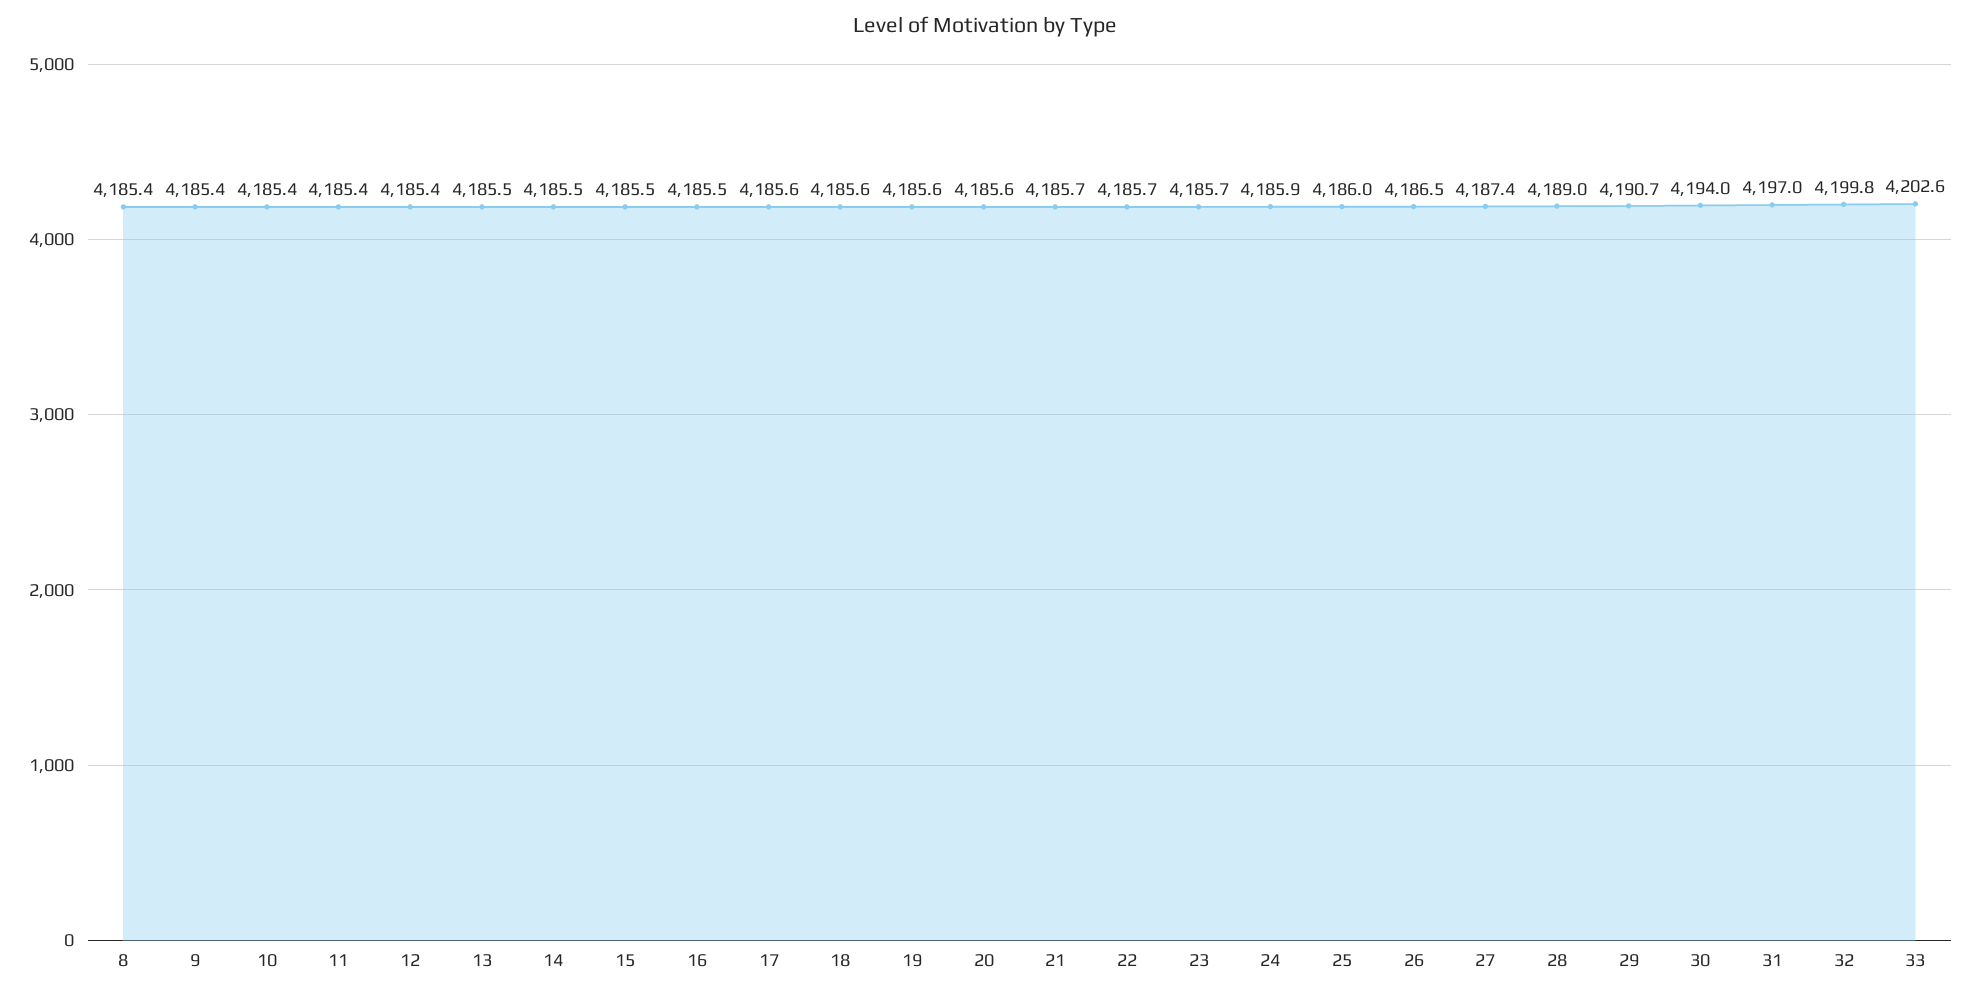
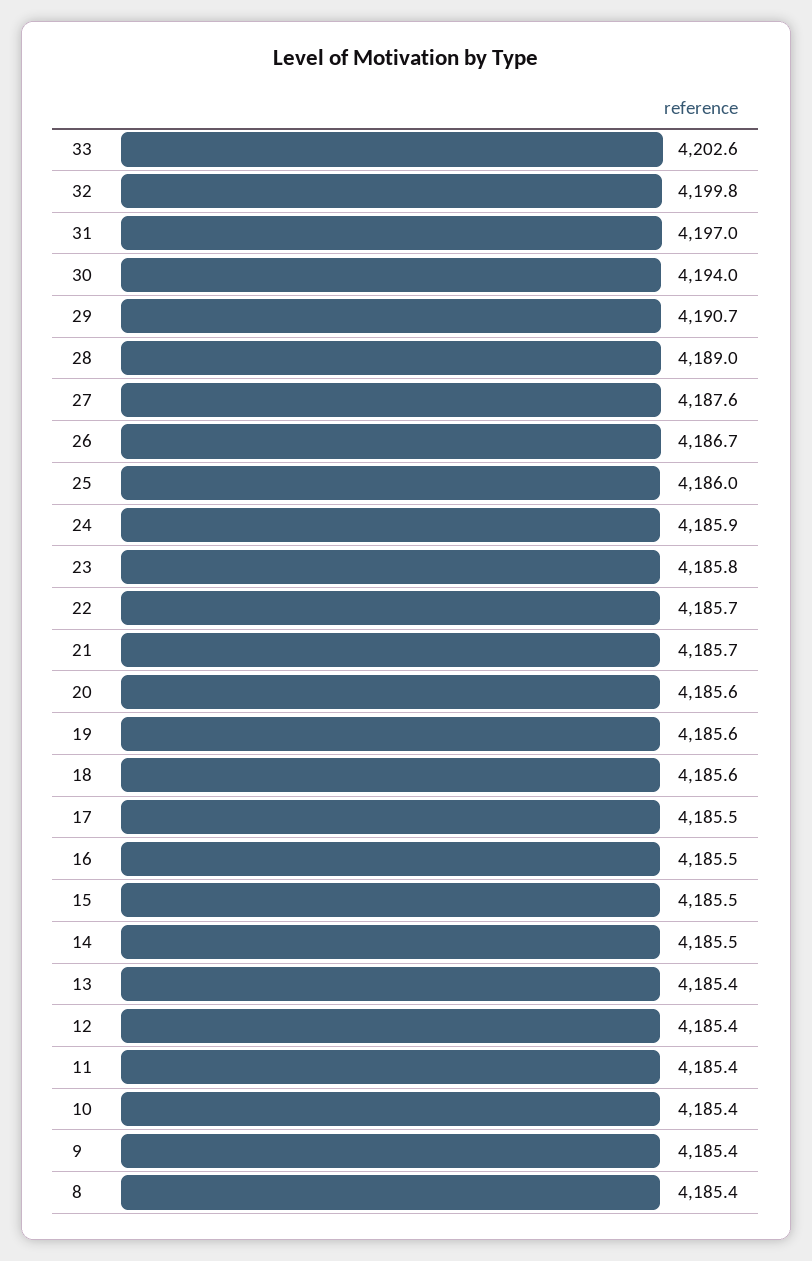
  {
    "8": 4185.4,
    "9": 4185.4,
    "10": 4185.4,
    "11": 4185.4,
    "12": 4185.4,
-   "13": 4185.5,
+   "13": 4185.4,
    "14": 4185.5,
    "15": 4185.5,
    "16": 4185.5,
-   "17": 4185.6,
+   "17": 4185.5,
    "18": 4185.6,
    "19": 4185.6,
    "20": 4185.6,
    "21": 4185.7,
    "22": 4185.7,
-   "23": 4185.7,
+   "23": 4185.8,
    "24": 4185.9,
    "25": 4186,
-   "26": 4186.5,
+   "26": 4186.7,
-   "27": 4187.4,
+   "27": 4187.6,
    "28": 4189,
    "29": 4190.7,
    "30": 4194,
    "31": 4197,
    "32": 4199.8,
    "33": 4202.6
  }

